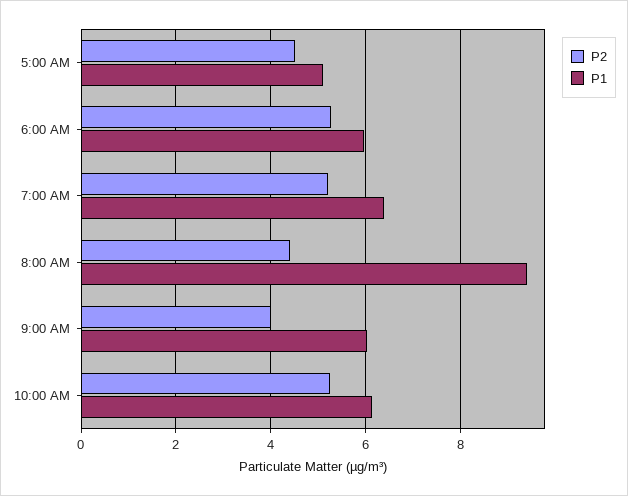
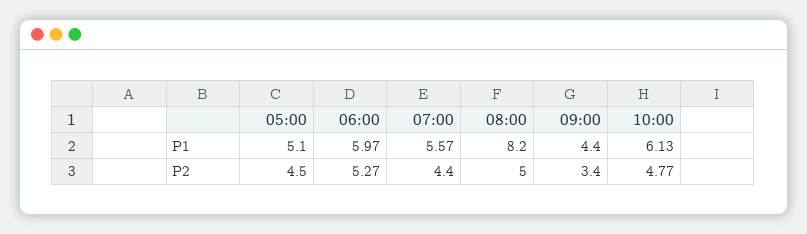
  {
    "P2": {
      "5:00 AM": 4.5,
      "6:00 AM": 5.27,
-     "7:00 AM": 5.2,
+     "7:00 AM": 4.4,
-     "8:00 AM": 4.4,
+     "8:00 AM": 5,
-     "9:00 AM": 4,
+     "9:00 AM": 3.4,
-     "10:00 AM": 5.2
+     "10:00 AM": 4.77
    },
    "P1": {
      "5:00 AM": 5.1,
      "6:00 AM": 5.97,
-     "7:00 AM": 6.4,
+     "7:00 AM": 5.57,
-     "8:00 AM": 9.4,
+     "8:00 AM": 8.2,
-     "9:00 AM": 6,
+     "9:00 AM": 4.4,
      "10:00 AM": 6.13
    }
  }

